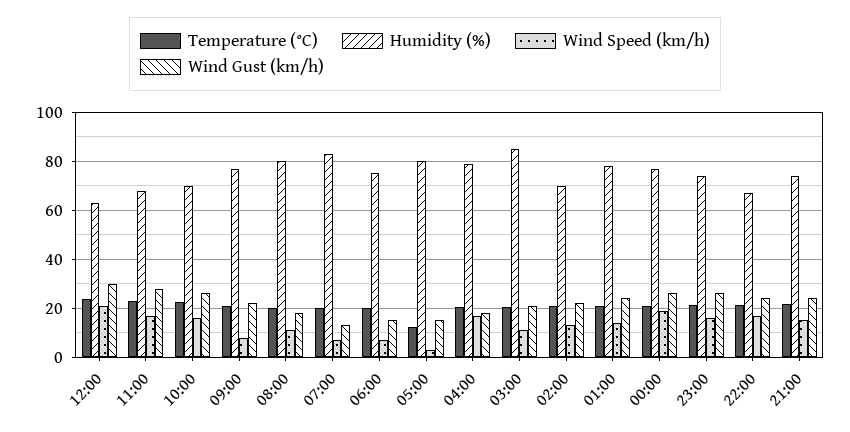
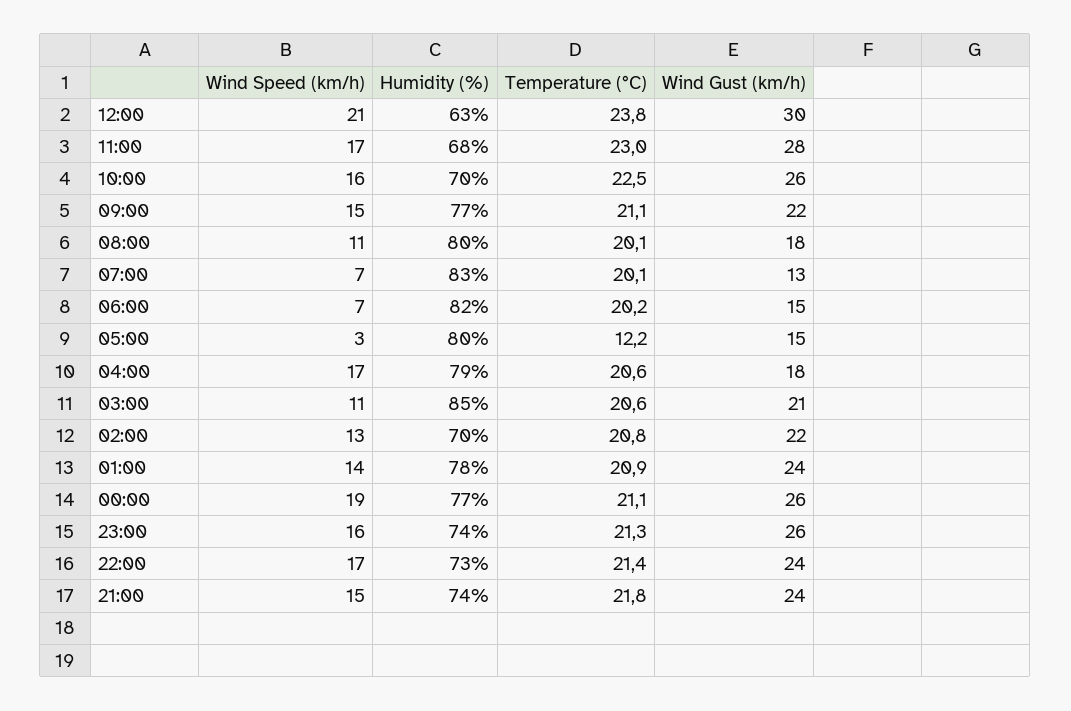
  {
    "Temperature (°C)": {
      "12:00": 23.8,
      "11:00": 23,
      "10:00": 22.5,
      "09:00": 21.1,
      "08:00": 20.1,
      "07:00": 20.1,
      "06:00": 20.2,
      "05:00": 12.2,
      "04:00": 20.6,
      "03:00": 20.6,
      "02:00": 20.8,
      "01:00": 20.9,
      "00:00": 21.1,
      "23:00": 21.3,
      "22:00": 21.4,
      "21:00": 21.8
    },
    "Humidity (%)": {
      "12:00": 63,
      "11:00": 68,
      "10:00": 70,
      "09:00": 77,
      "08:00": 80,
      "07:00": 83,
-     "06:00": 75,
+     "06:00": 82,
      "05:00": 80,
      "04:00": 79,
      "03:00": 85,
      "02:00": 70,
      "01:00": 78,
      "00:00": 77,
      "23:00": 74,
-     "22:00": 67.5,
+     "22:00": 73,
      "21:00": 74
    },
    "Wind Speed (km/h)": {
      "12:00": 21,
      "11:00": 17,
      "10:00": 16,
-     "09:00": 7.5,
+     "09:00": 15,
      "08:00": 11,
      "07:00": 7,
      "06:00": 7,
      "05:00": 3,
      "04:00": 17,
      "03:00": 11,
      "02:00": 13,
      "01:00": 14,
      "00:00": 19,
      "23:00": 16,
      "22:00": 17,
      "21:00": 15
    },
    "Wind Gust (km/h)": {
      "12:00": 30,
      "11:00": 28,
      "10:00": 26,
      "09:00": 22,
      "08:00": 18,
      "07:00": 13,
      "06:00": 15,
      "05:00": 15,
      "04:00": 18,
      "03:00": 21,
      "02:00": 22,
      "01:00": 24,
      "00:00": 26,
      "23:00": 26,
      "22:00": 24,
      "21:00": 24
    }
  }

